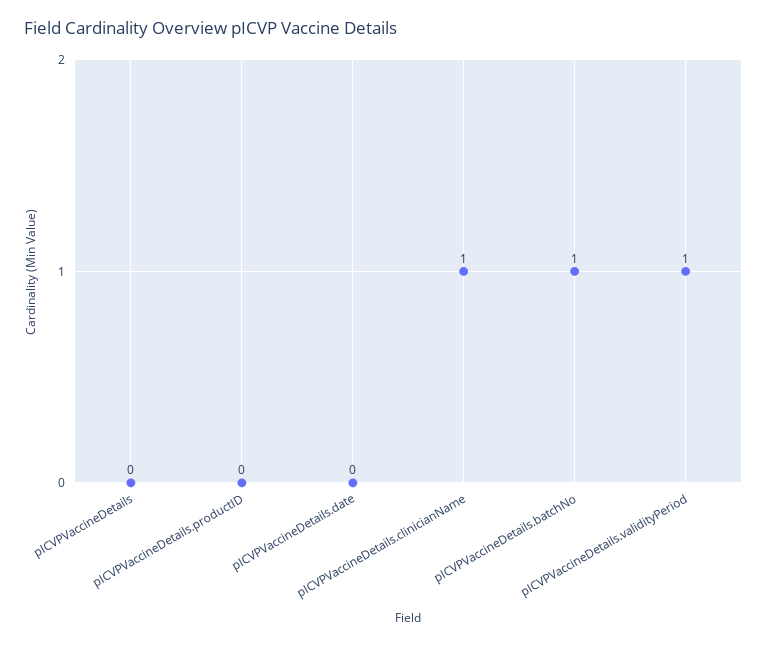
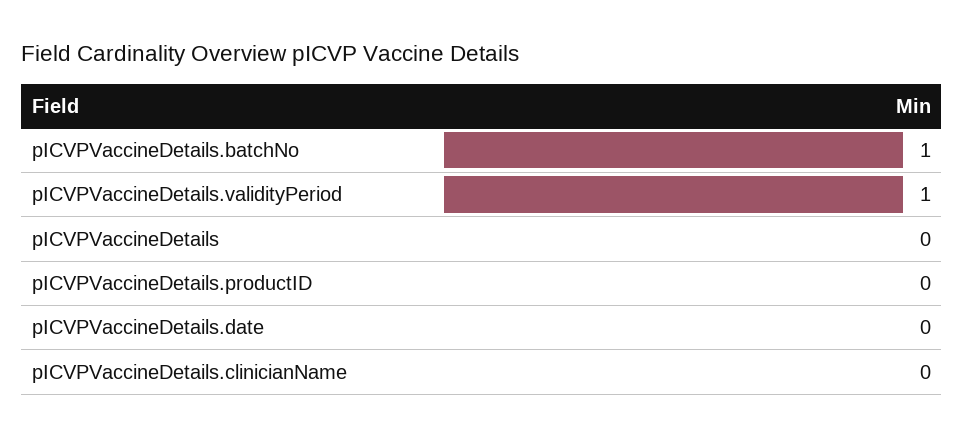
  {
    "pICVPVaccineDetails": 0,
    "pICVPVaccineDetails.productID": 0,
    "pICVPVaccineDetails.date": 0,
-   "pICVPVaccineDetails.clinicianName": 1,
+   "pICVPVaccineDetails.clinicianName": 0,
    "pICVPVaccineDetails.batchNo": 1,
    "pICVPVaccineDetails.validityPeriod": 1
  }

